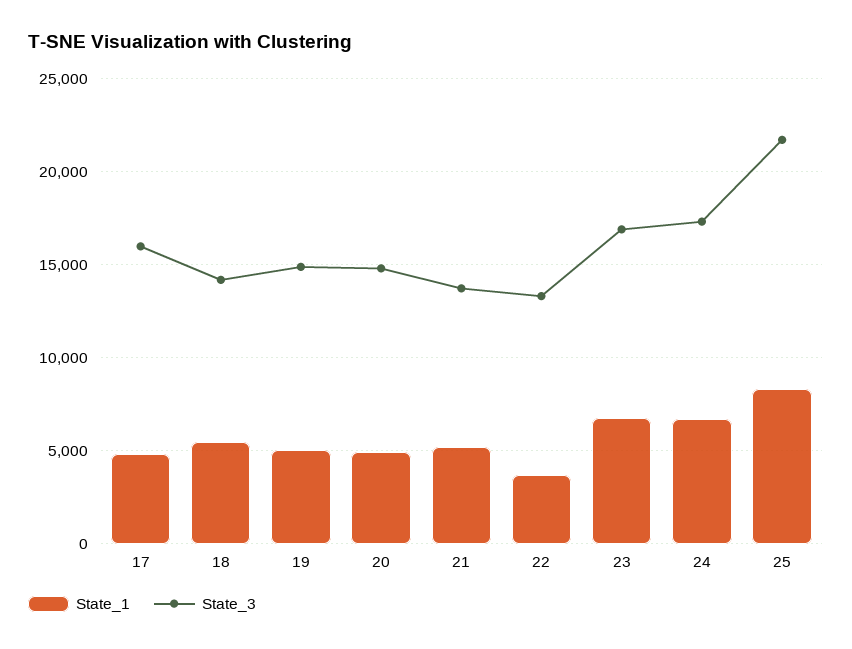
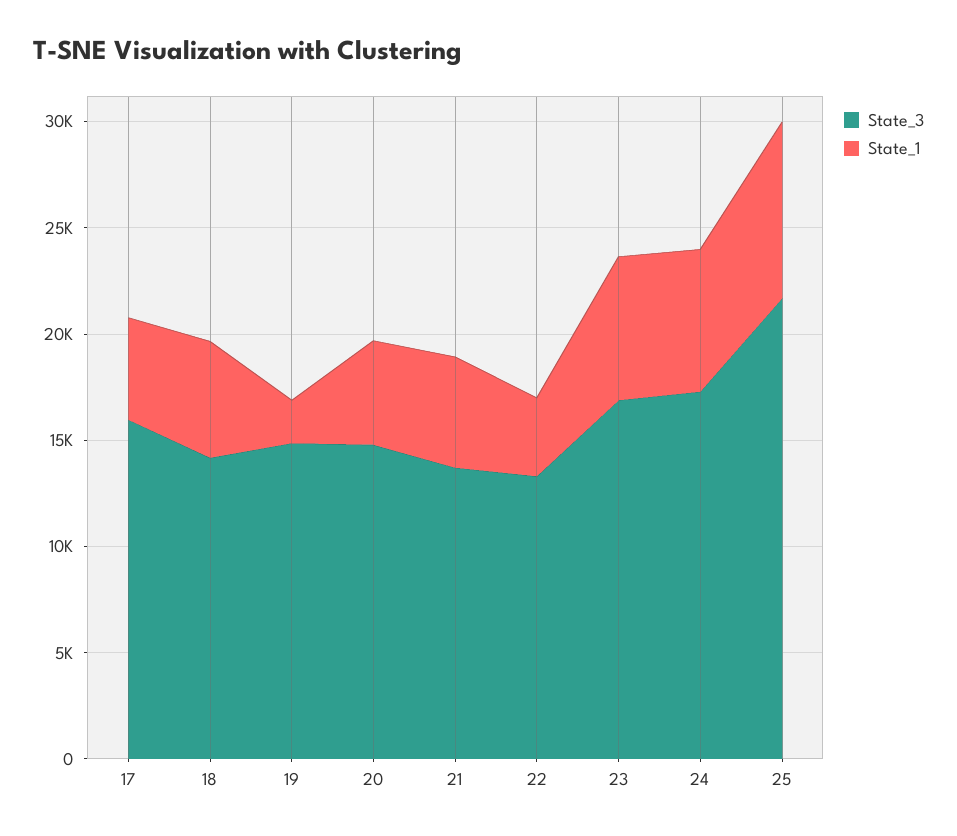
  {
    "State_1": {
      "17": 5000,
      "18": 5500,
-     "19": 5000,
+     "19": 2000,
      "20": 5000,
      "21": 5000,
      "22": 3500,
      "23": 7000,
      "24": 6500,
      "25": 8500
    },
    "State_3": {
      "17": 16000,
      "18": 14000,
      "19": 15000,
      "20": 15000,
      "21": 13500,
      "22": 13500,
      "23": 17000,
      "24": 17500,
      "25": 21500
    }
  }

